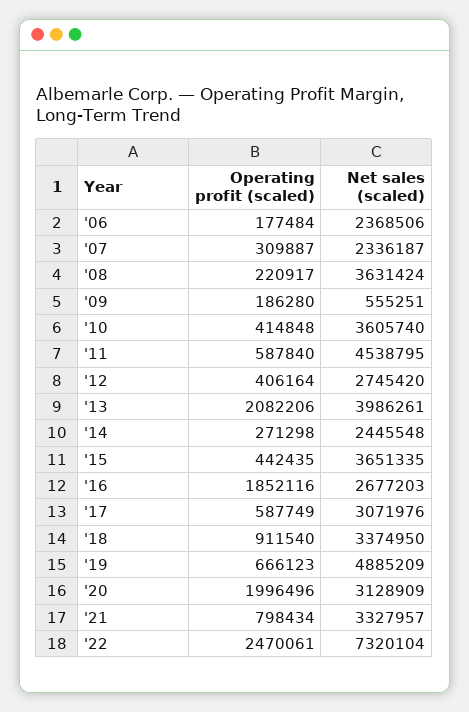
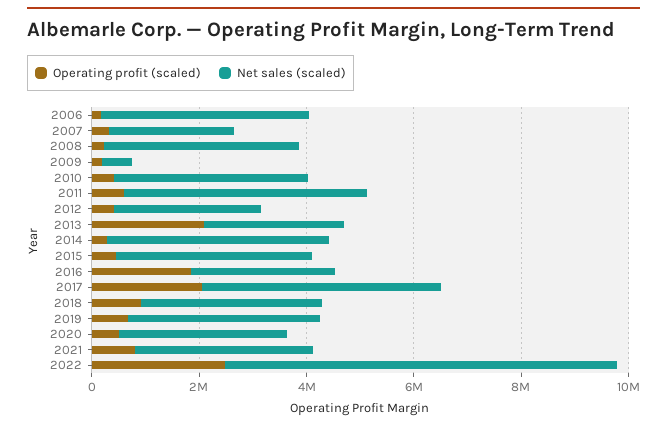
  {
    "Operating profit (scaled)": {
      "'06": 177484,
      "'07": 309887,
      "'08": 220917,
      "'09": 186280,
      "'10": 414848,
      "'11": 587840,
      "'12": 406164,
      "'13": 2082206,
      "'14": 271298,
      "'15": 442435,
      "'16": 1852116,
-     "'17": 587749,
+     "'17": 2000000,
      "'18": 911540,
      "'19": 666123,
-     "'20": 1996496,
+     "'20": 500000,
      "'21": 798434,
      "'22": 2470061
    },
    "Net sales (scaled)": {
-     "'06": 2368506,
+     "'06": 4000000,
      "'07": 2336187,
      "'08": 3631424,
      "'09": 555251,
      "'10": 3605740,
      "'11": 4538795,
      "'12": 2745420,
-     "'13": 3986261,
+     "'13": 2500000,
-     "'14": 2445548,
+     "'14": 4000000,
      "'15": 3651335,
      "'16": 2677203,
-     "'17": 3071976,
+     "'17": 4500000,
      "'18": 3374950,
-     "'19": 4885209,
+     "'19": 3500000,
      "'20": 3128909,
      "'21": 3327957,
      "'22": 7320104
    }
  }

